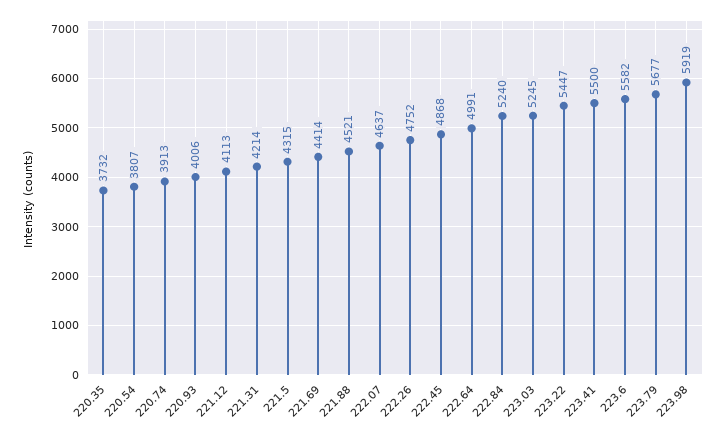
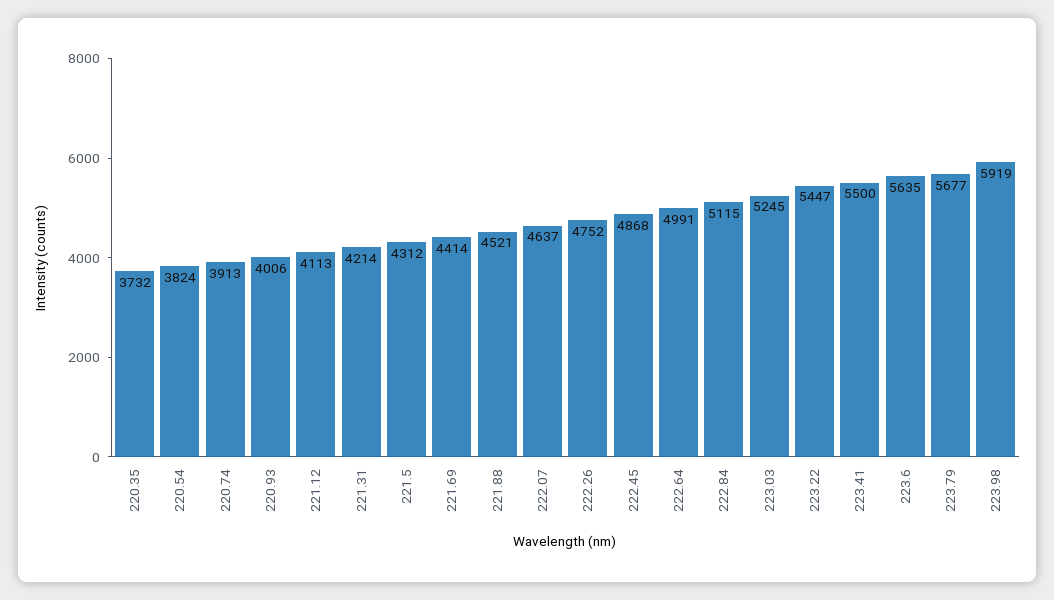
  {
    "220.35": 3732,
-   "220.54": 3807,
+   "220.54": 3824,
    "220.74": 3913,
    "220.93": 4006,
    "221.12": 4113,
    "221.31": 4214,
-   "221.5": 4315,
+   "221.5": 4312,
    "221.69": 4414,
    "221.88": 4521,
    "222.07": 4637,
    "222.26": 4752,
    "222.45": 4868,
    "222.64": 4991,
-   "222.84": 5240,
+   "222.84": 5115,
    "223.03": 5245,
    "223.22": 5447,
    "223.41": 5500,
-   "223.6": 5582,
+   "223.6": 5635,
    "223.79": 5677,
    "223.98": 5919
  }

